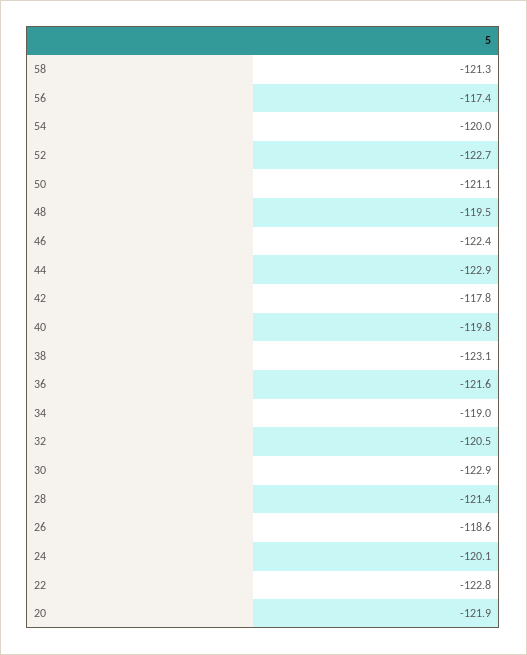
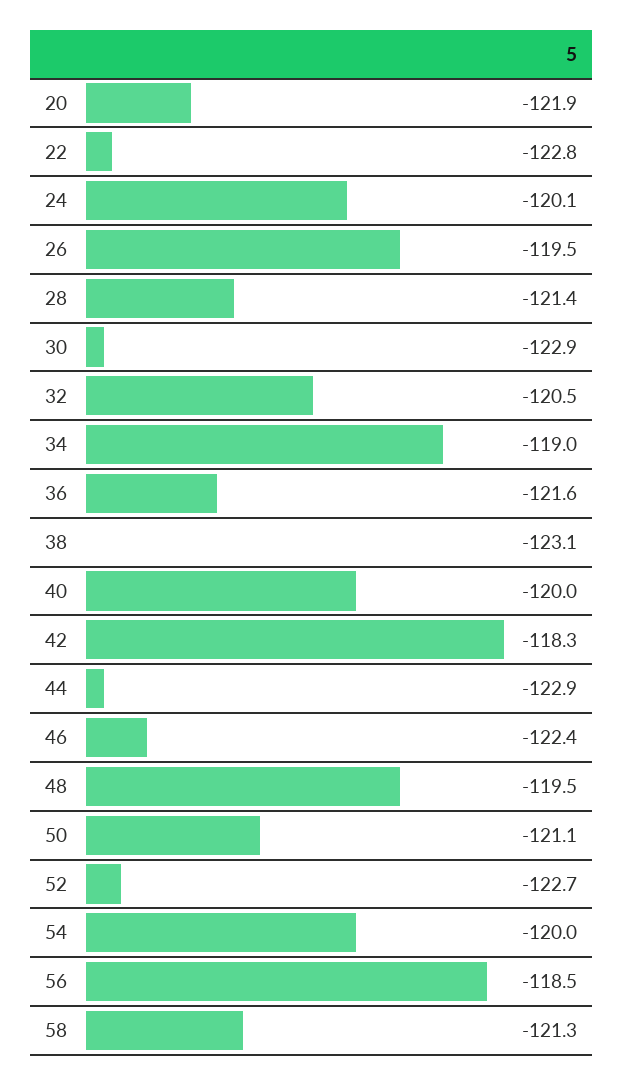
  {
    "58": -121.3,
-   "56": -117.4,
+   "56": -118.5,
    "54": -120,
    "52": -122.7,
    "50": -121.1,
    "48": -119.5,
    "46": -122.4,
    "44": -122.9,
-   "42": -117.8,
+   "42": -118.3,
-   "40": -119.8,
+   "40": -120,
    "38": -123.1,
    "36": -121.6,
    "34": -119,
    "32": -120.5,
    "30": -122.9,
    "28": -121.4,
-   "26": -118.6,
+   "26": -119.5,
    "24": -120.1,
    "22": -122.8,
    "20": -121.9
  }

